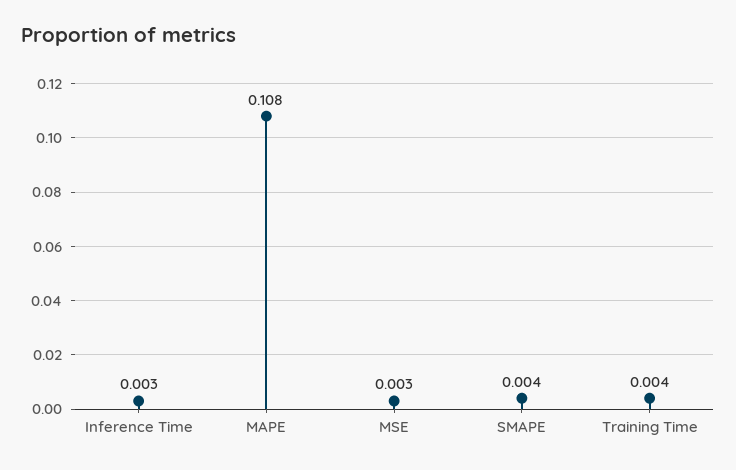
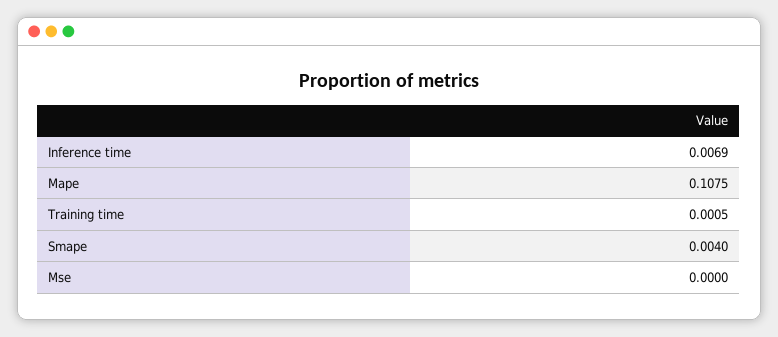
  {
-   "Inference Time": 0.003,
+   "Inference Time": 0.0069,
    "MAPE": 0.1075,
-   "MSE": 0.003,
+   "MSE": 0,
    "SMAPE": 0.004,
-   "Training Time": 0.004
+   "Training Time": 0.0005
  }

